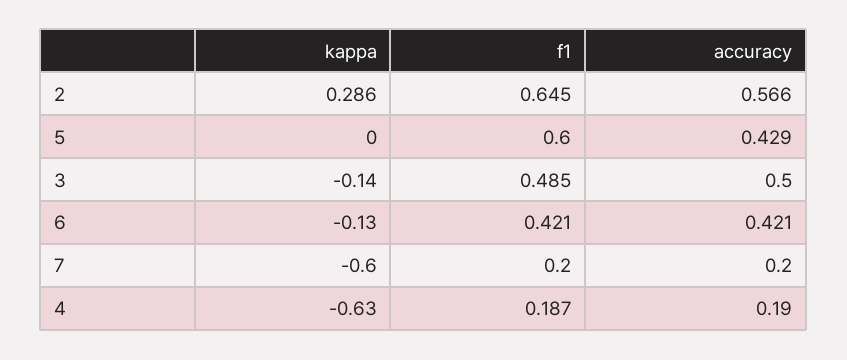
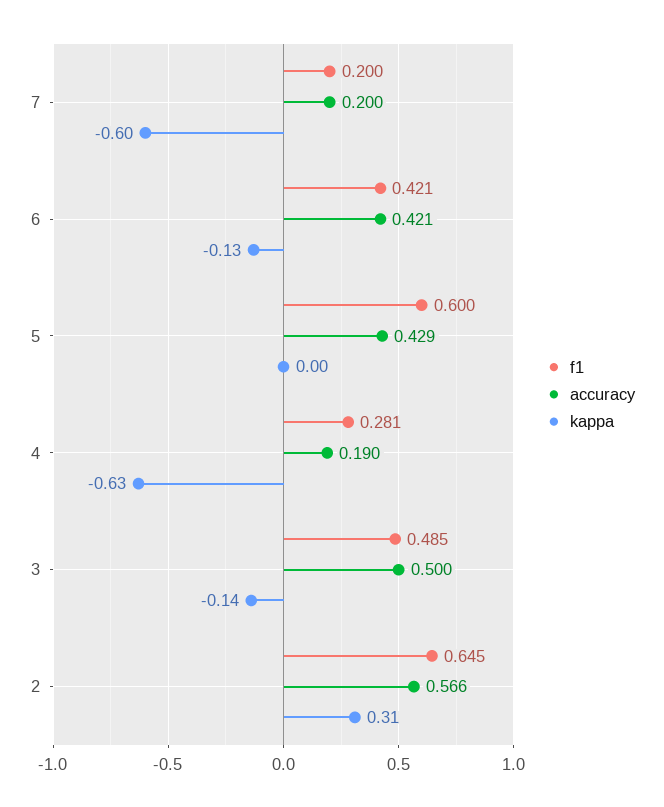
  {
    "kappa": {
-     "2": 0.286,
+     "2": 0.31,
      "5": 0,
      "3": -0.14,
      "6": -0.13,
      "7": -0.6,
      "4": -0.63
    },
    "f1": {
      "2": 0.645,
      "5": 0.6,
      "3": 0.485,
      "6": 0.421,
      "7": 0.2,
-     "4": 0.187
+     "4": 0.281
    },
    "accuracy": {
      "2": 0.566,
      "5": 0.429,
      "3": 0.5,
      "6": 0.421,
      "7": 0.2,
      "4": 0.19
    }
  }

